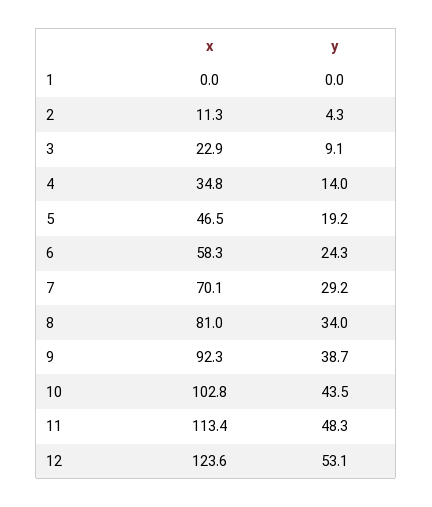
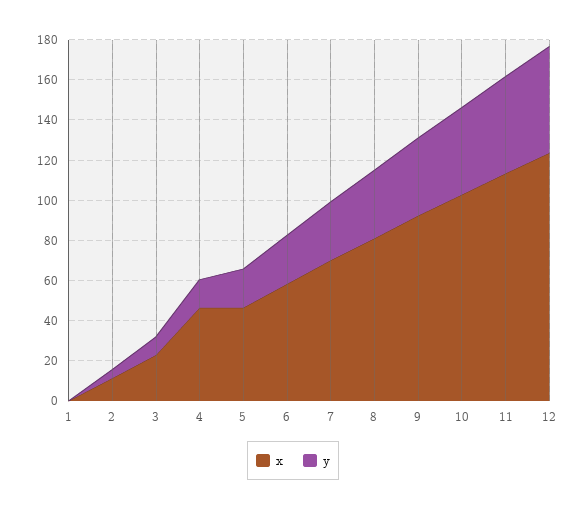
  {
    "x": {
      "1": 0,
      "2": 11.3,
      "3": 22.9,
-     "4": 34.8,
+     "4": 45,
      "5": 46.5,
      "6": 58.3,
      "7": 70.1,
      "8": 81,
      "9": 92.3,
      "10": 102.8,
      "11": 113.4,
      "12": 123.6
    },
    "y": {
      "1": 0,
      "2": 4.3,
      "3": 9.1,
      "4": 14,
      "5": 19.2,
      "6": 24.3,
      "7": 29.2,
      "8": 34,
      "9": 38.7,
      "10": 43.5,
      "11": 48.3,
      "12": 53.1
    }
  }

